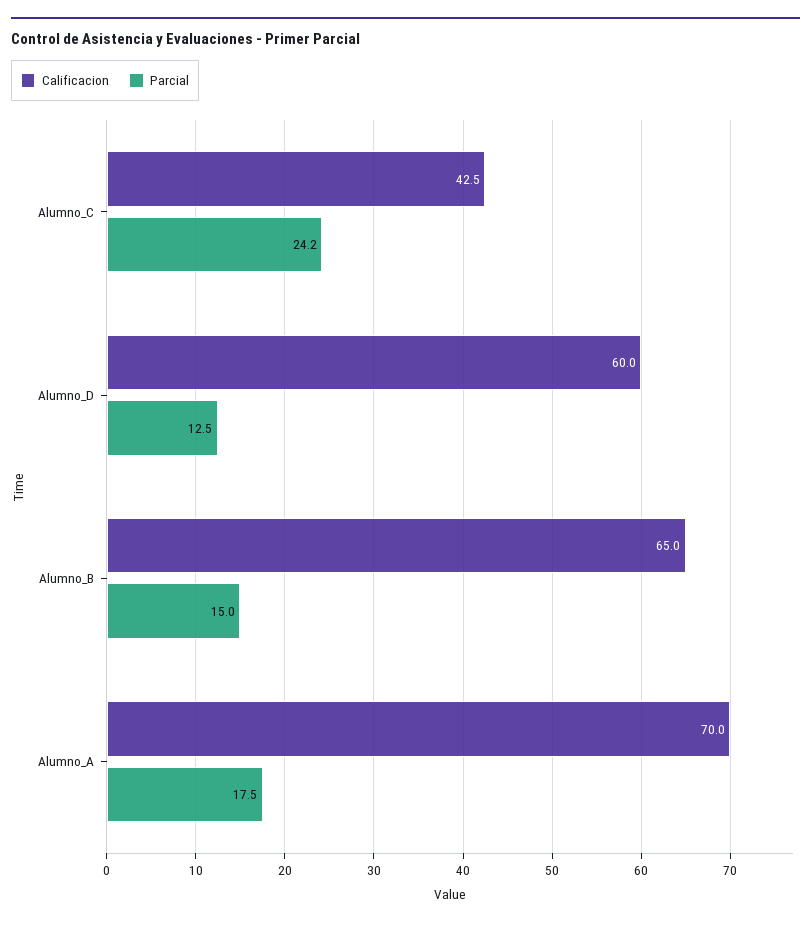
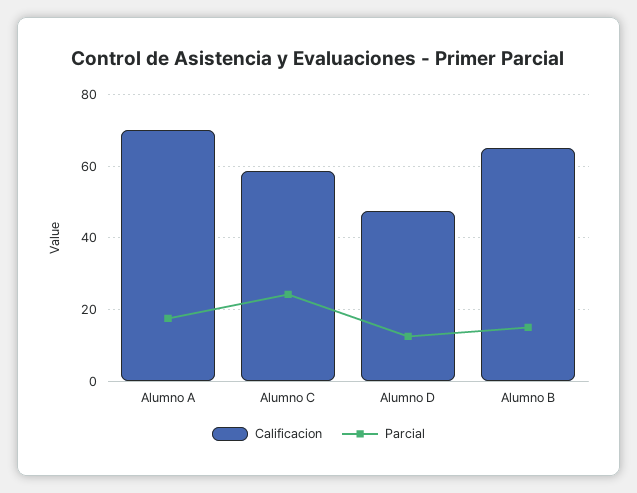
  {
    "Calificacion": {
-     "Alumno_C": 42.5,
+     "Alumno_C": 58,
-     "Alumno_D": 60,
+     "Alumno_D": 48,
      "Alumno_B": 65,
      "Alumno_A": 70
    },
    "Parcial": {
      "Alumno_C": 24.2,
      "Alumno_D": 12.5,
      "Alumno_B": 15,
      "Alumno_A": 17.5
    }
  }

